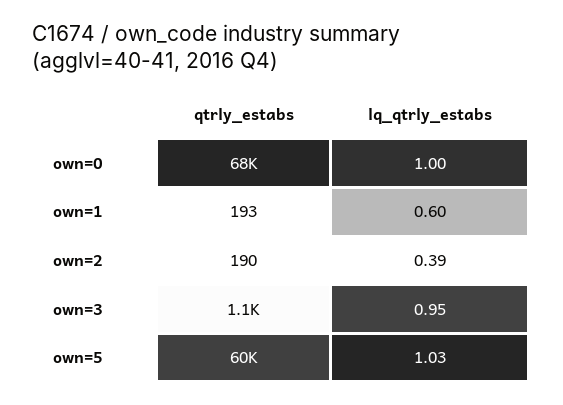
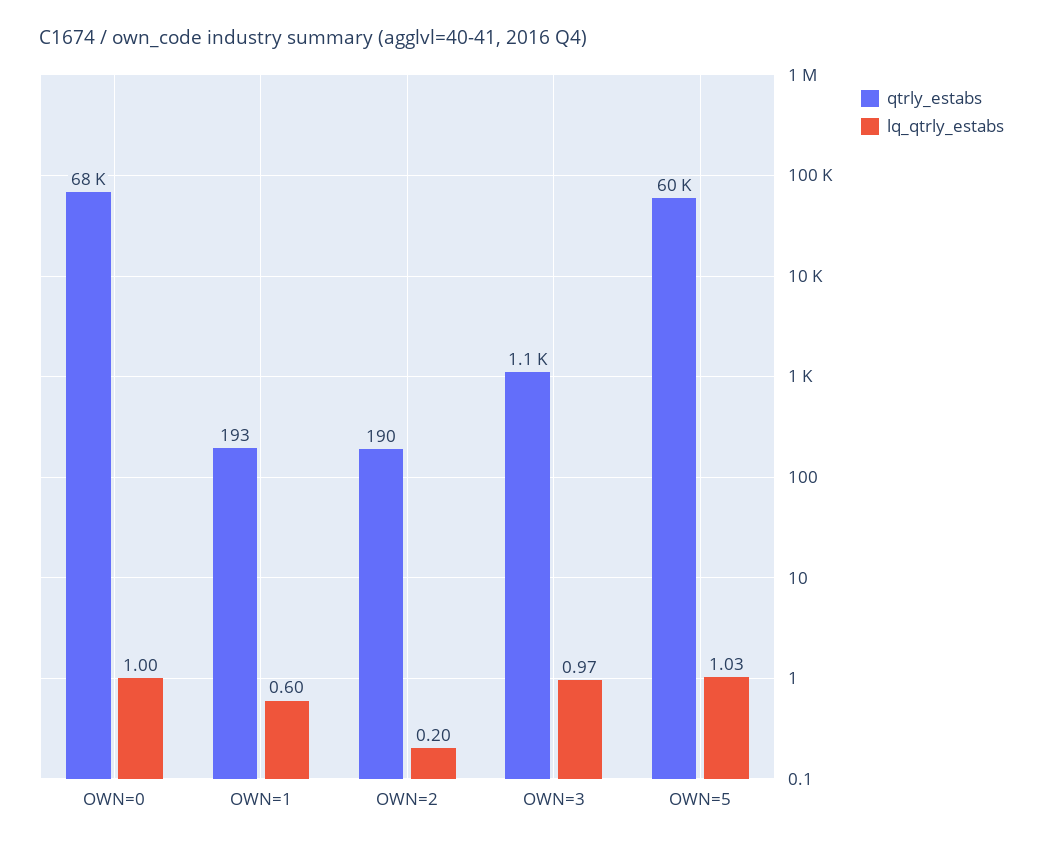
  {
    "qtrly_estabs": {
      "own=0": 68000,
      "own=1": 193,
      "own=2": 190,
      "own=3": 1100,
      "own=5": 60000
    },
    "lq_qtrly_estabs": {
      "own=0": 1,
      "own=1": 0.6,
-     "own=2": 0.39,
+     "own=2": 0.2,
-     "own=3": 0.95,
+     "own=3": 0.97,
      "own=5": 1.03
    }
  }

